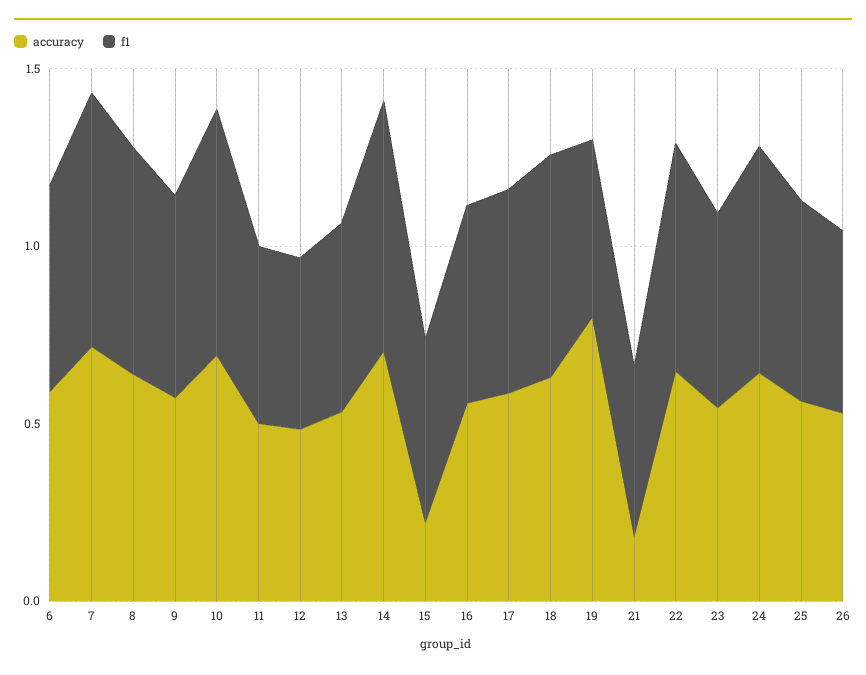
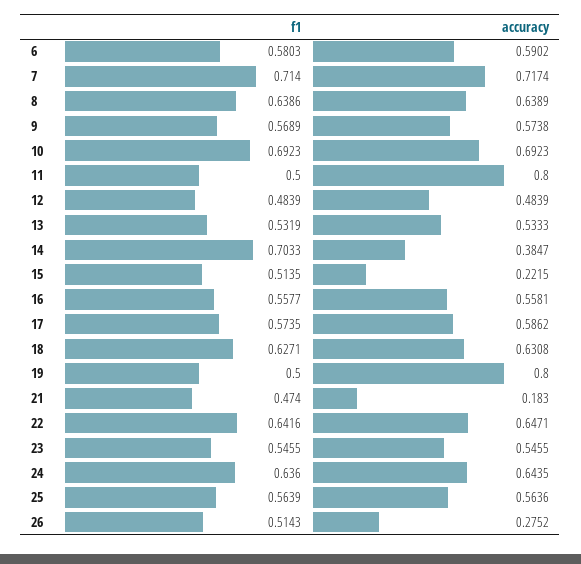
  {
    "accuracy": {
      "6": 0.5902,
      "7": 0.7174,
      "8": 0.6389,
      "9": 0.5738,
      "10": 0.6923,
-     "11": 0.5,
+     "11": 0.8,
      "12": 0.4839,
      "13": 0.5333,
-     "14": 0.7,
+     "14": 0.3847,
      "15": 0.2215,
      "16": 0.5581,
      "17": 0.5862,
      "18": 0.6308,
      "19": 0.8,
      "21": 0.183,
      "22": 0.6471,
      "23": 0.5455,
      "24": 0.6435,
      "25": 0.5636,
-     "26": 0.5
+     "26": 0.2752
    },
    "f1": {
      "6": 0.5803,
      "7": 0.714,
      "8": 0.6386,
      "9": 0.5689,
      "10": 0.6923,
      "11": 0.5,
      "12": 0.4839,
      "13": 0.5319,
      "14": 0.7033,
      "15": 0.5135,
      "16": 0.5577,
      "17": 0.5735,
      "18": 0.6271,
      "19": 0.5,
      "21": 0.474,
      "22": 0.6416,
      "23": 0.5455,
      "24": 0.636,
      "25": 0.5639,
      "26": 0.5143
    }
  }

